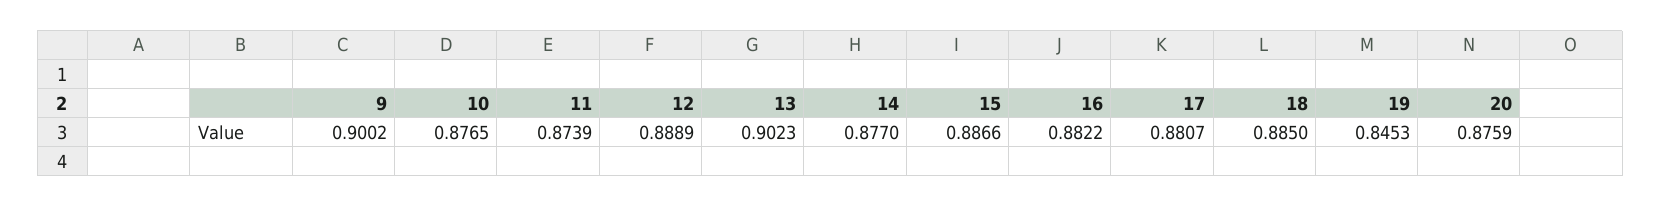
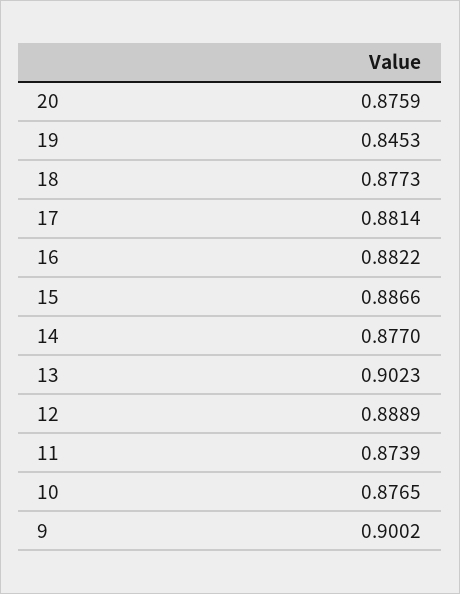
  {
    "9": 0.9002,
    "10": 0.8765,
    "11": 0.8739,
    "12": 0.8889,
    "13": 0.9023,
    "14": 0.877,
    "15": 0.8866,
    "16": 0.8822,
-   "17": 0.8807,
+   "17": 0.8814,
-   "18": 0.885,
+   "18": 0.8773,
    "19": 0.8453,
    "20": 0.8759
  }

